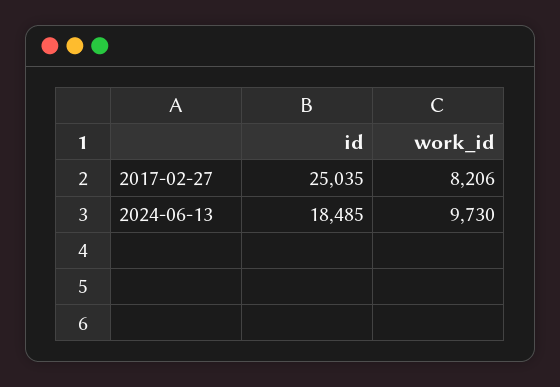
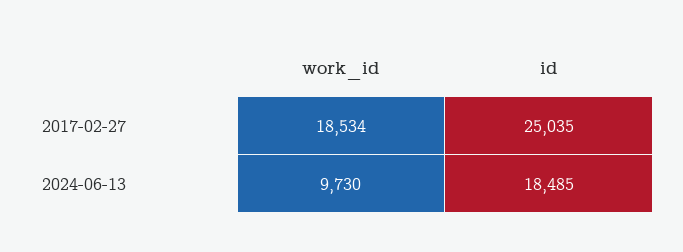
  {
    "id": {
      "2017-02-27": 25035,
      "2024-06-13": 18485
    },
    "work_id": {
-     "2017-02-27": 8206,
+     "2017-02-27": 18534,
      "2024-06-13": 9730
    }
  }

